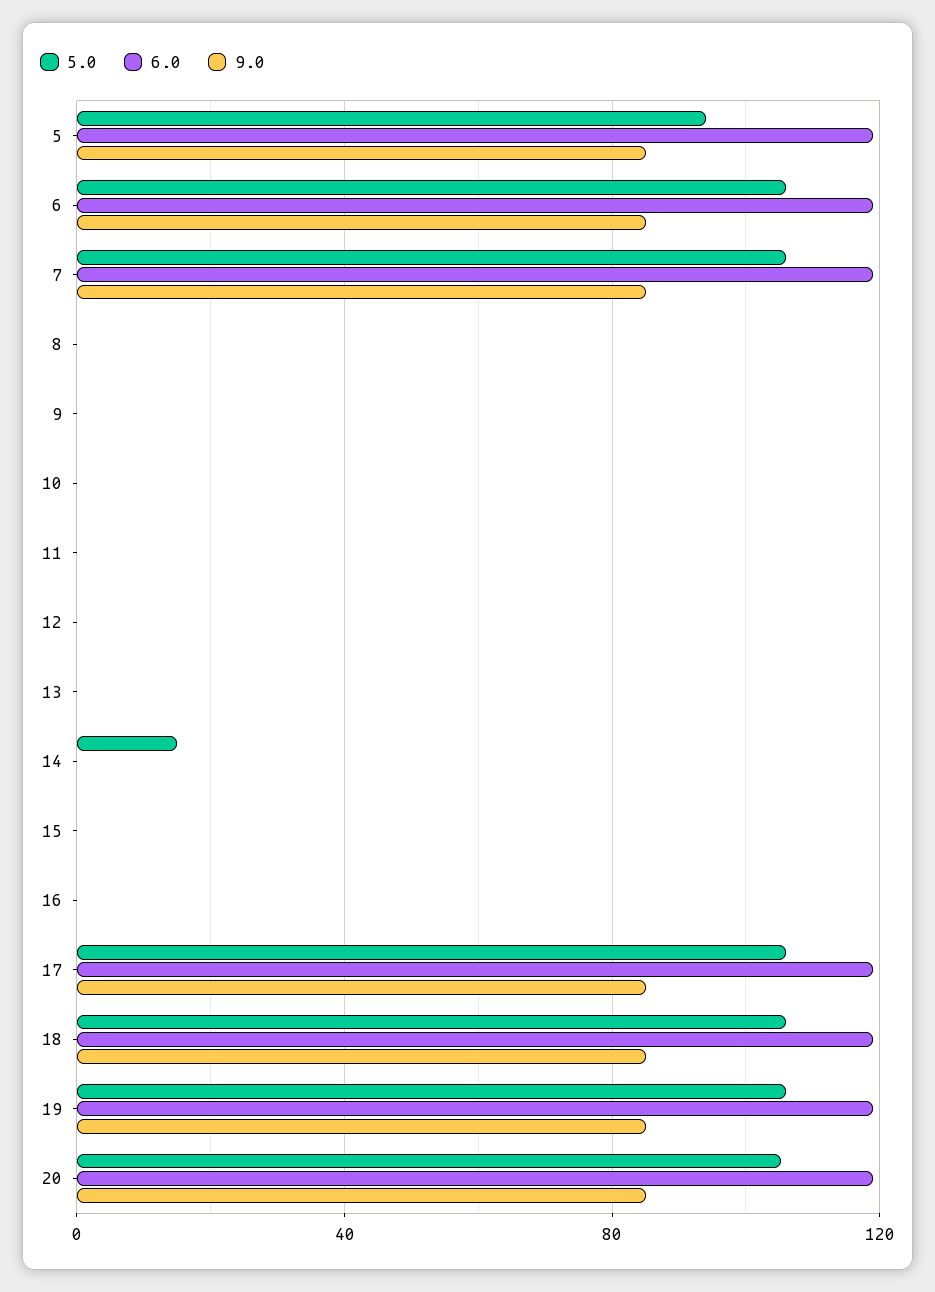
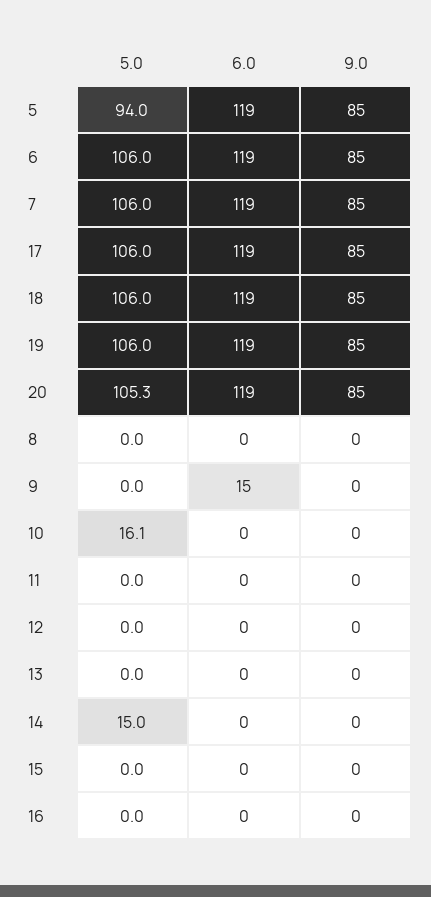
  {
    "5.0": {
      "5": 94,
      "6": 106,
      "7": 106,
      "8": 0,
      "9": 0,
-     "10": 0,
+     "10": 16.1,
      "11": 0,
      "12": 0,
      "13": 0,
      "14": 15,
      "15": 0,
      "16": 0,
      "17": 106,
      "18": 106,
      "19": 106,
      "20": 105.3
    },
    "6.0": {
      "5": 119,
      "6": 119,
      "7": 119,
      "8": 0,
-     "9": 0,
+     "9": 15,
      "10": 0,
      "11": 0,
      "12": 0,
      "13": 0,
      "14": 0,
      "15": 0,
      "16": 0,
      "17": 119,
      "18": 119,
      "19": 119,
      "20": 119
    },
    "9.0": {
      "5": 85,
      "6": 85,
      "7": 85,
      "8": 0,
      "9": 0,
      "10": 0,
      "11": 0,
      "12": 0,
      "13": 0,
      "14": 0,
      "15": 0,
      "16": 0,
      "17": 85,
      "18": 85,
      "19": 85,
      "20": 85
    }
  }

